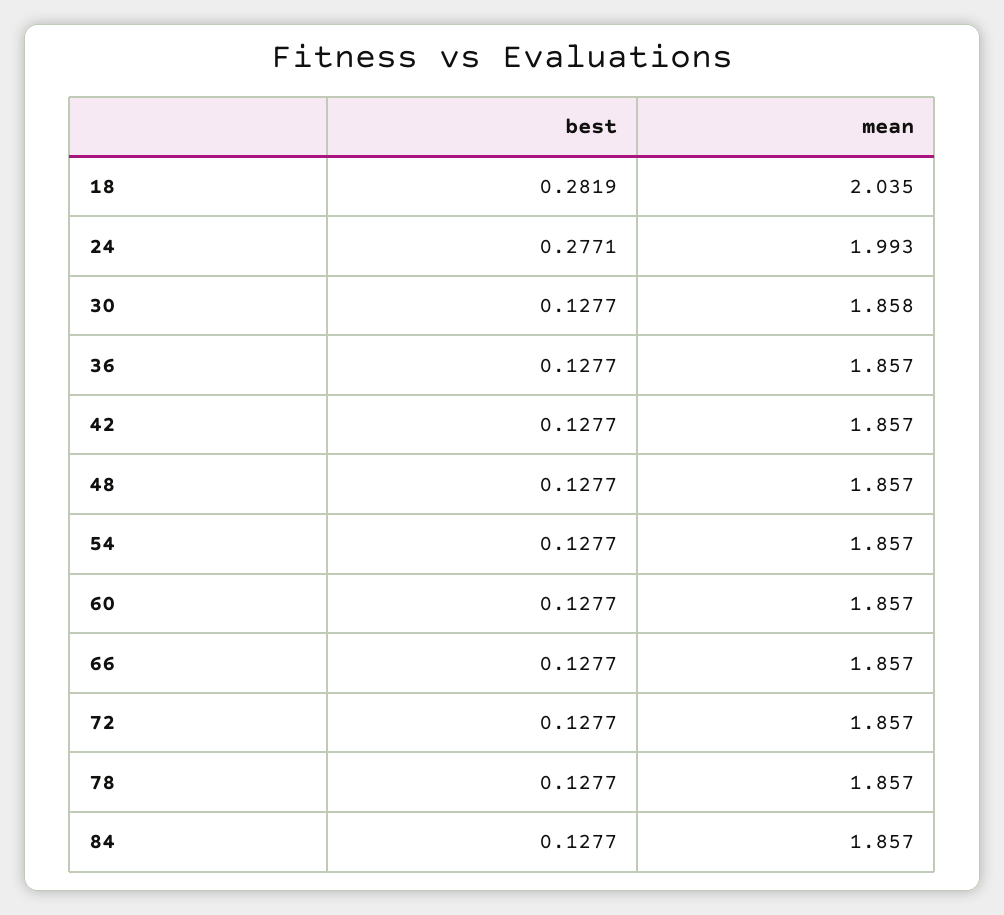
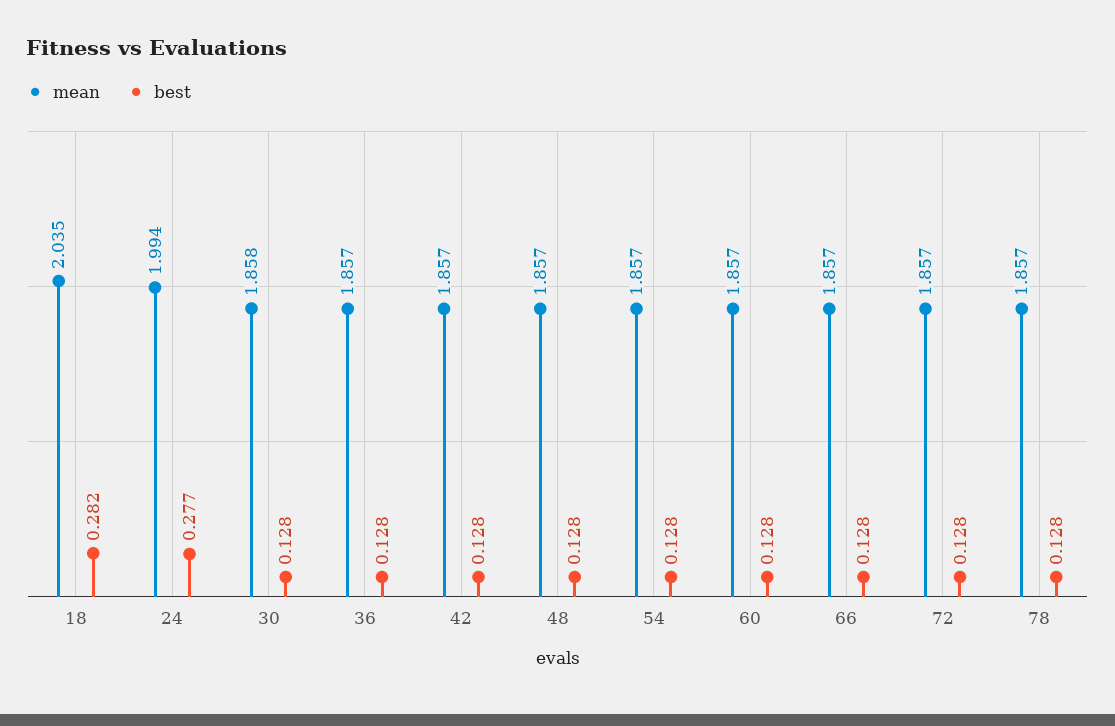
  {
    "best": {
      "18": 0.2819,
      "24": 0.2771,
      "30": 0.1277,
      "36": 0.1277,
      "42": 0.1277,
      "48": 0.1277,
      "54": 0.1277,
      "60": 0.1277,
      "66": 0.1277,
      "72": 0.1277,
-     "78": 0.1277,
+     "78": 0.1277
-     "84": 0.1277
    },
    "mean": {
      "18": 2.035,
-     "24": 1.993,
+     "24": 1.994,
      "30": 1.858,
      "36": 1.857,
      "42": 1.857,
      "48": 1.857,
      "54": 1.857,
      "60": 1.857,
      "66": 1.857,
      "72": 1.857,
-     "78": 1.857,
+     "78": 1.857
-     "84": 1.857
    }
  }

